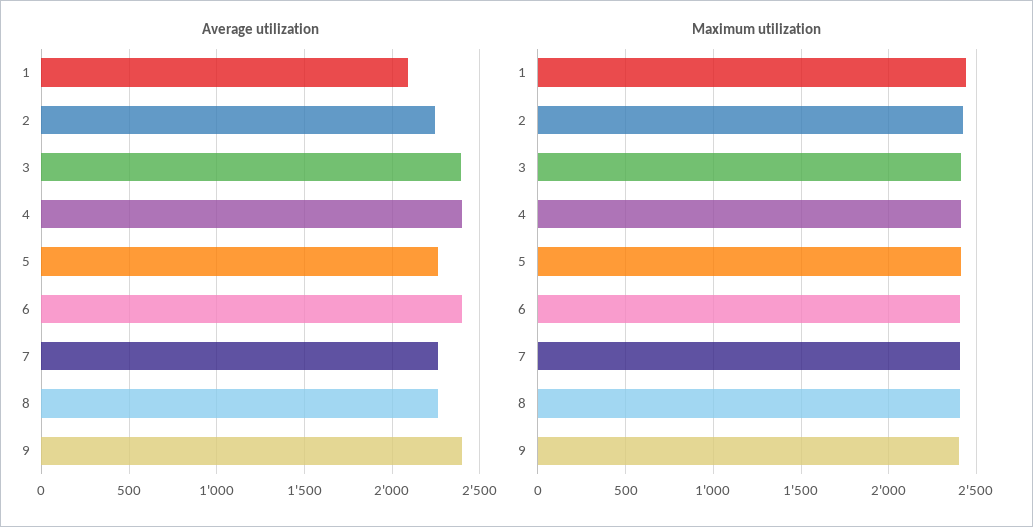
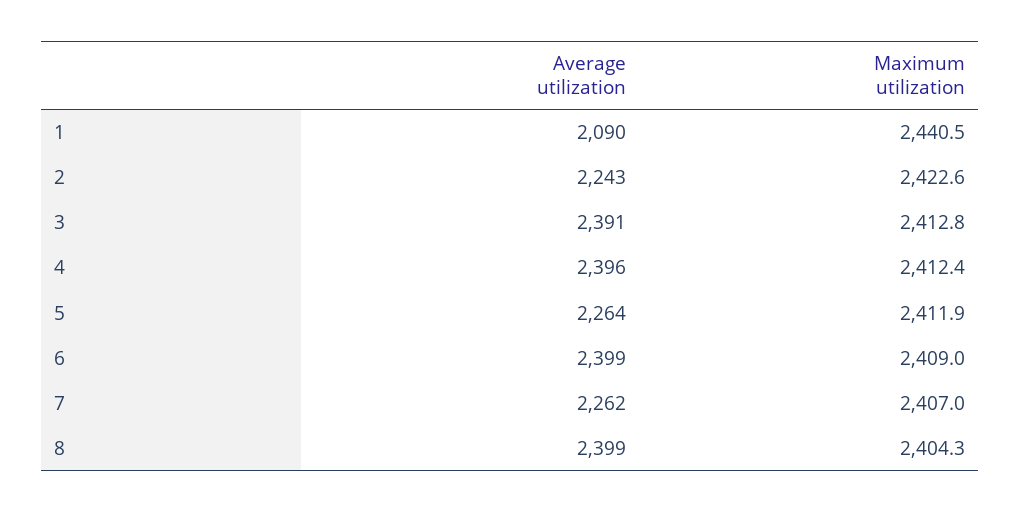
  {
    "Average utilization": {
      "1": 2090,
      "2": 2243,
      "3": 2391,
      "4": 2396,
      "5": 2264,
      "6": 2399,
      "7": 2262,
-     "8": 2250,
+     "8": 2399
-     "9": 2400
    },
    "Maximum utilization": {
      "1": 2440.5,
      "2": 2422.6,
      "3": 2412.8,
      "4": 2412.4,
      "5": 2411.9,
      "6": 2409,
      "7": 2407,
-     "8": 2404.3,
+     "8": 2404.3
-     "9": 2400
    }
  }

